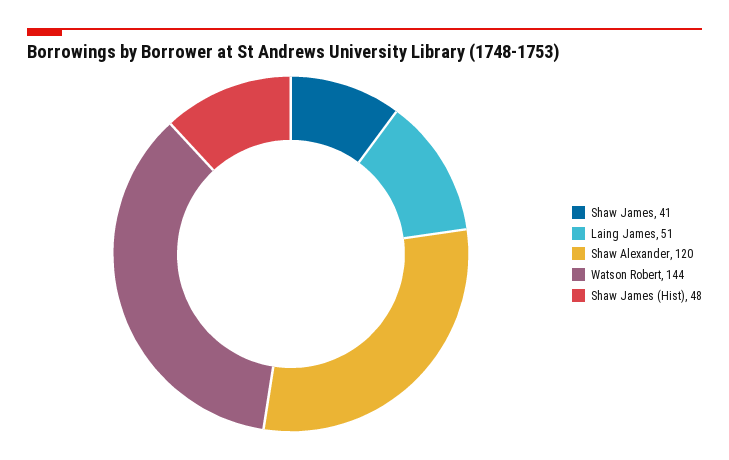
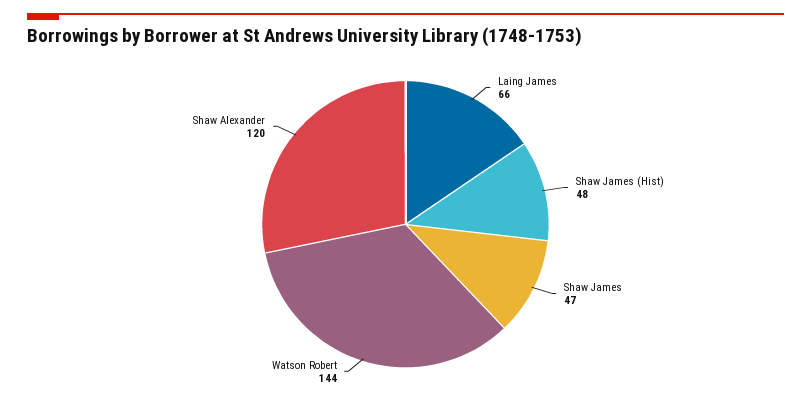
  {
-   "Shaw James": 41,
+   "Shaw James": 47,
-   "Laing James": 51,
+   "Laing James": 66,
    "Shaw Alexander": 120,
    "Watson Robert": 144,
    "Shaw James (Hist)": 48
  }

